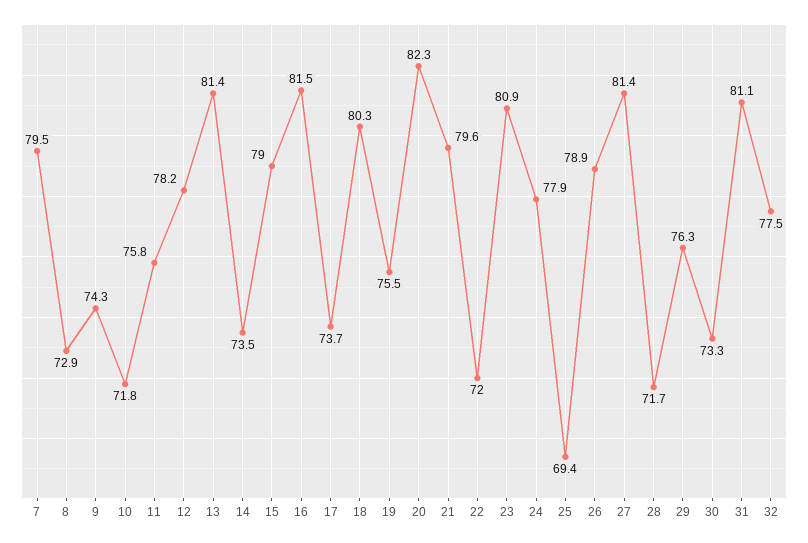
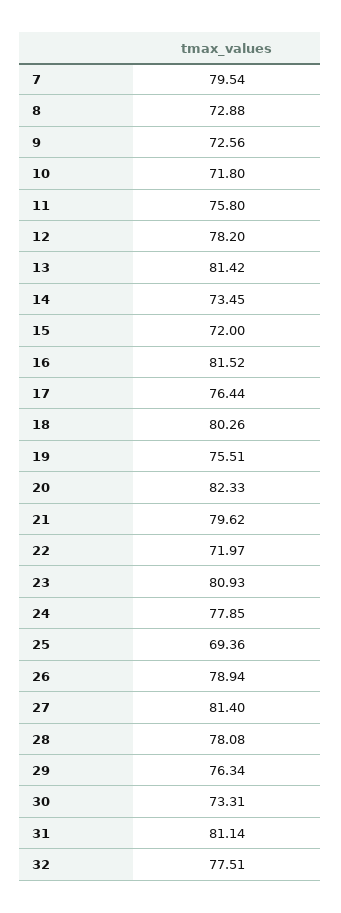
  {
    "7": 79.54,
    "8": 72.88,
-   "9": 74.3,
+   "9": 72.56,
    "10": 71.8,
    "11": 75.8,
    "12": 78.2,
    "13": 81.42,
    "14": 73.45,
-   "15": 79,
+   "15": 72,
    "16": 81.52,
-   "17": 73.7,
+   "17": 76.44,
    "18": 80.26,
    "19": 75.51,
    "20": 82.33,
    "21": 79.62,
    "22": 71.97,
    "23": 80.93,
    "24": 77.85,
    "25": 69.36,
    "26": 78.94,
    "27": 81.4,
-   "28": 71.7,
+   "28": 78.08,
    "29": 76.34,
    "30": 73.31,
    "31": 81.14,
    "32": 77.51
  }

